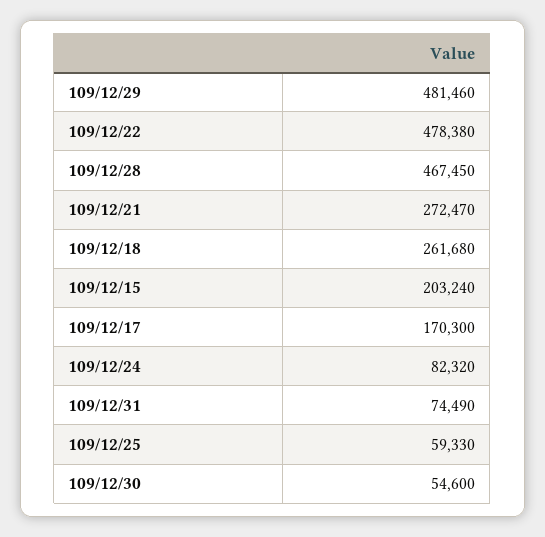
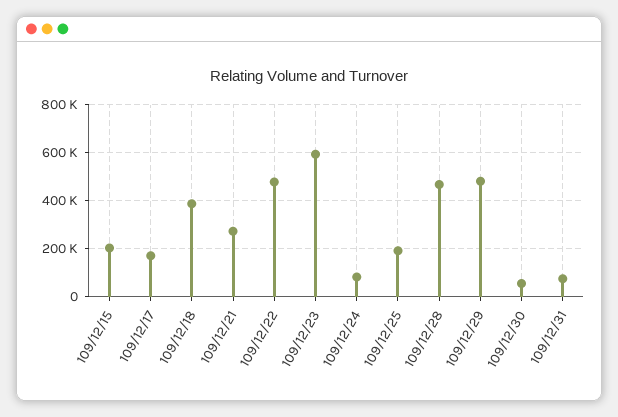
  {
    "109/12/29": 481460,
    "109/12/22": 478380,
    "109/12/28": 467450,
    "109/12/21": 272470,
-   "109/12/18": 261680,
+   "109/12/18": 400000,
    "109/12/15": 203240,
    "109/12/17": 170300,
    "109/12/24": 82320,
    "109/12/31": 74490,
-   "109/12/25": 59330,
+   "109/12/25": 200000,
-   "109/12/30": 54600
+   "109/12/30": 54600,
+   "109/12/23": 600000
  }

